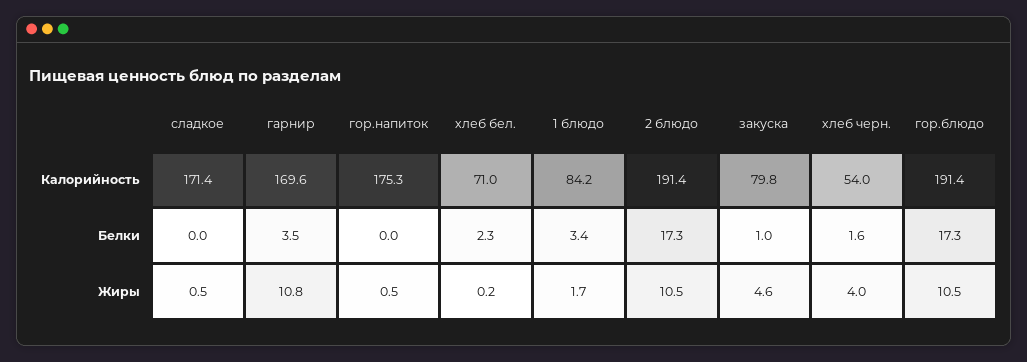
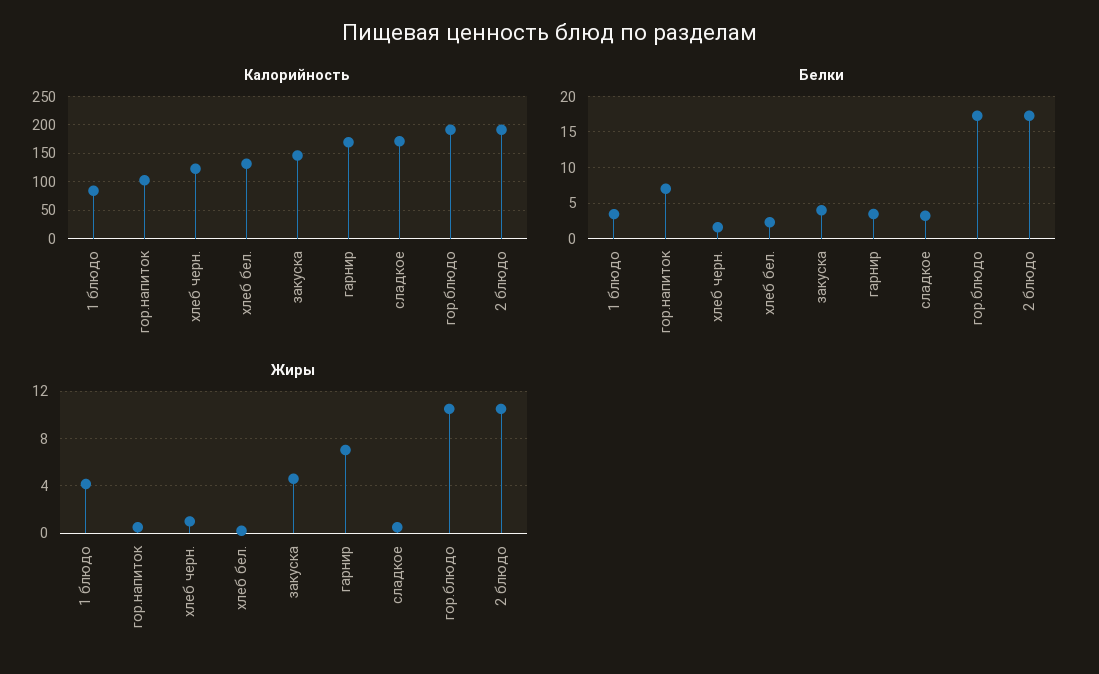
  {
    "Калорийность": {
      "сладкое": 171.4,
      "гарнир": 169.6,
-     "гор.напиток": 175.3,
+     "гор.напиток": 100,
-     "хлеб бел.": 71,
+     "хлеб бел.": 125,
      "1 блюдо": 84.2,
      "2 блюдо": 191.4,
-     "закуска": 79.8,
+     "закуска": 150,
-     "хлеб черн.": 54,
+     "хлеб черн.": 125,
      "гор.блюдо": 191.4
    },
    "Белки": {
-     "сладкое": 0,
+     "сладкое": 3,
      "гарнир": 3.5,
-     "гор.напиток": 0,
+     "гор.напиток": 7,
      "хлеб бел.": 2.3,
      "1 блюдо": 3.4,
      "2 блюдо": 17.3,
-     "закуска": 1,
+     "закуска": 4,
      "хлеб черн.": 1.6,
      "гор.блюдо": 17.3
    },
    "Жиры": {
      "сладкое": 0.5,
-     "гарнир": 10.8,
+     "гарнир": 7,
      "гор.напиток": 0.5,
      "хлеб бел.": 0.2,
-     "1 блюдо": 1.7,
+     "1 блюдо": 4,
      "2 блюдо": 10.5,
      "закуска": 4.6,
-     "хлеб черн.": 4,
+     "хлеб черн.": 1,
      "гор.блюдо": 10.5
    }
  }

